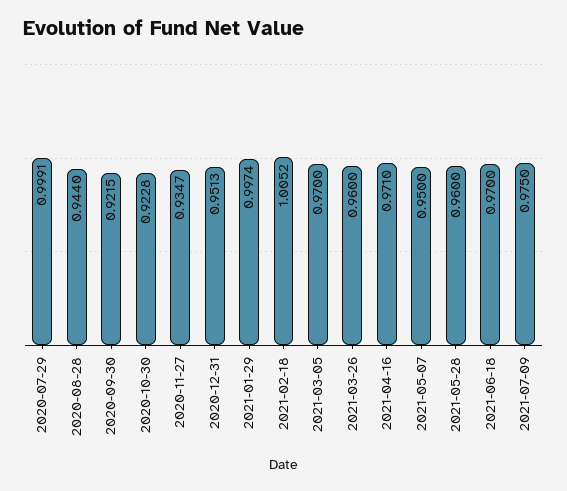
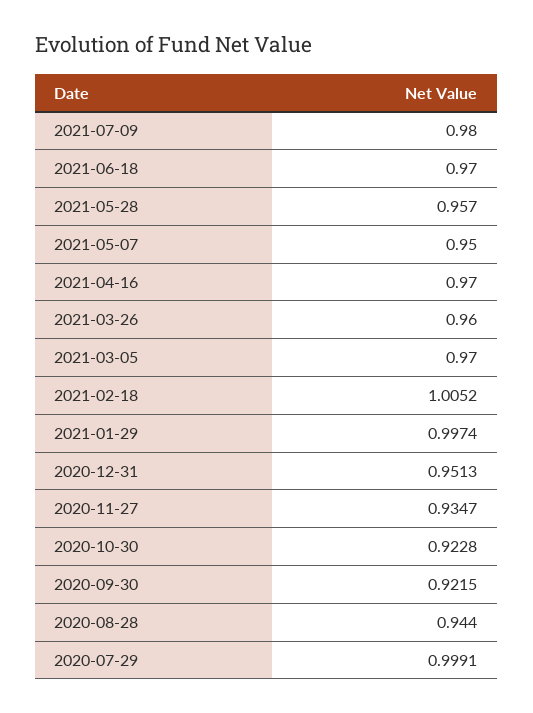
  {
    "2020-07-29": 0.9991,
    "2020-08-28": 0.944,
    "2020-09-30": 0.9215,
    "2020-10-30": 0.9228,
    "2020-11-27": 0.9347,
    "2020-12-31": 0.9513,
    "2021-01-29": 0.9974,
    "2021-02-18": 1.0052,
    "2021-03-05": 0.97,
    "2021-03-26": 0.96,
-   "2021-04-16": 0.971,
+   "2021-04-16": 0.97,
    "2021-05-07": 0.95,
-   "2021-05-28": 0.96,
+   "2021-05-28": 0.957,
    "2021-06-18": 0.97,
-   "2021-07-09": 0.975
+   "2021-07-09": 0.98
  }

